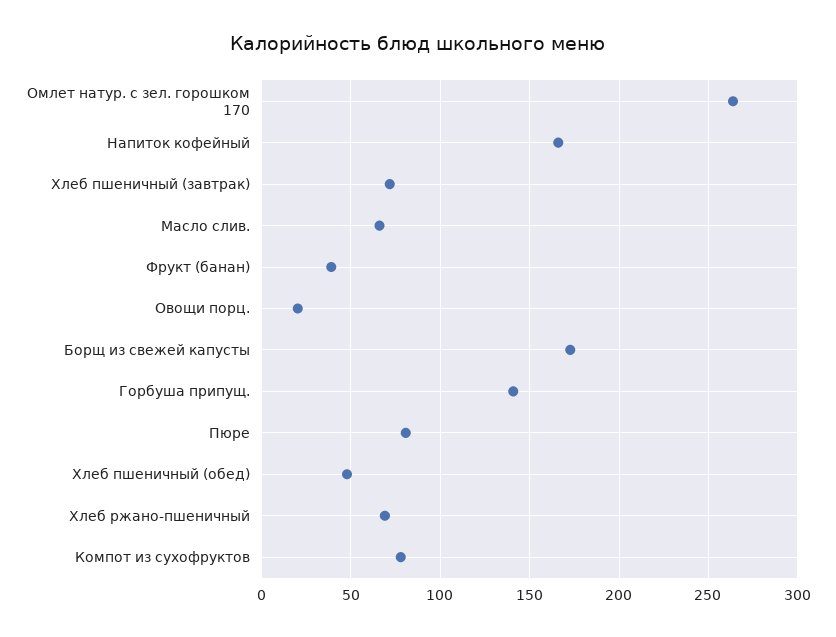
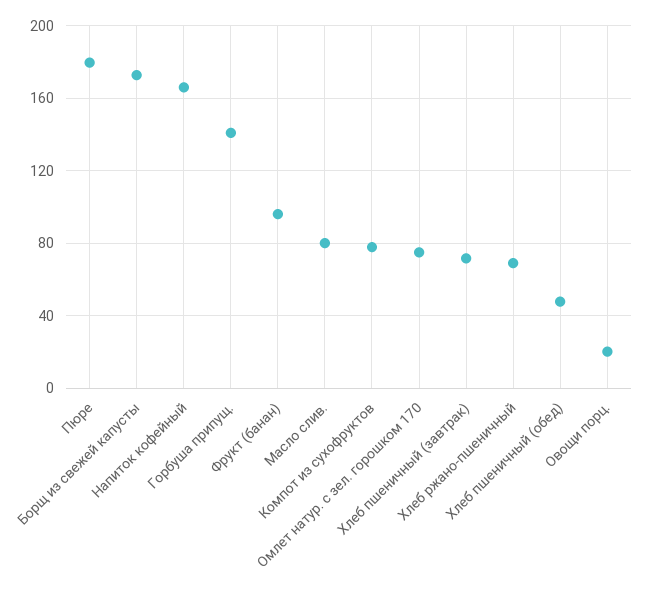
  {
-   "Омлет натур. с зел. горошком 170": 265,
+   "Омлет натур. с зел. горошком 170": 75,
    "Напиток кофейный": 165,
    "Хлеб пшеничный (завтрак)": 70,
-   "Масло слив.": 65,
+   "Масло слив.": 80,
-   "Фрукт (банан)": 40,
+   "Фрукт (банан)": 95,
    "Овощи порц.": 20,
    "Борщ из свежей капусты": 175,
    "Горбуша припущ.": 140,
-   "Пюре": 80,
+   "Пюре": 180,
    "Хлеб пшеничный (обед)": 50,
    "Хлеб ржано-пшеничный": 70,
    "Компот из сухофруктов": 80
  }

